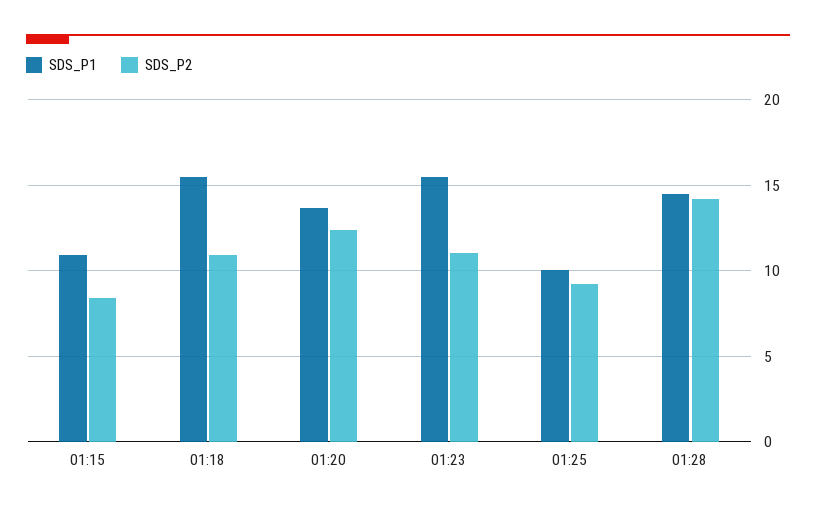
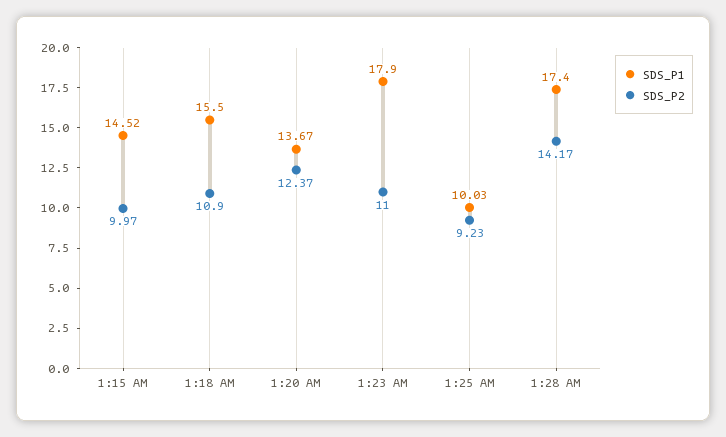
  {
    "SDS_P1": {
-     "01:15": 11,
+     "01:15": 14.52,
      "01:18": 15.5,
      "01:20": 13.67,
-     "01:23": 15.5,
+     "01:23": 17.9,
      "01:25": 10.03,
-     "01:28": 14.5
+     "01:28": 17.4
    },
    "SDS_P2": {
-     "01:15": 8.5,
+     "01:15": 9.97,
      "01:18": 10.9,
      "01:20": 12.37,
      "01:23": 11,
      "01:25": 9.23,
      "01:28": 14.17
    }
  }

